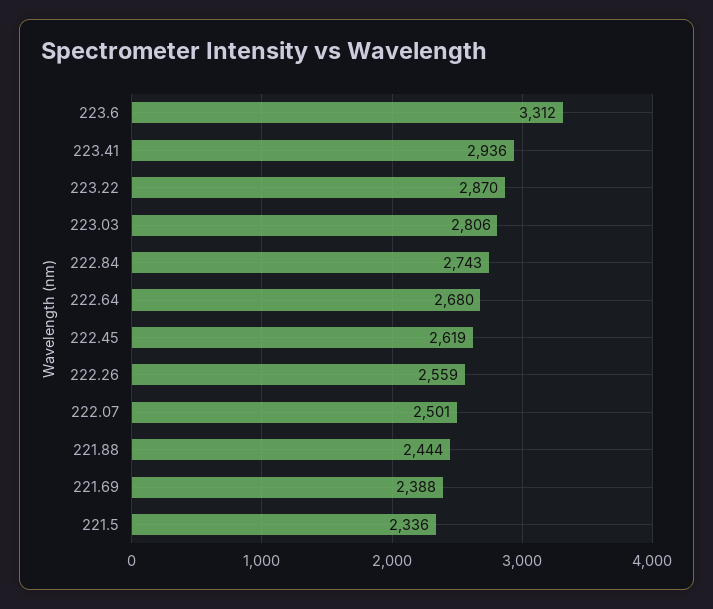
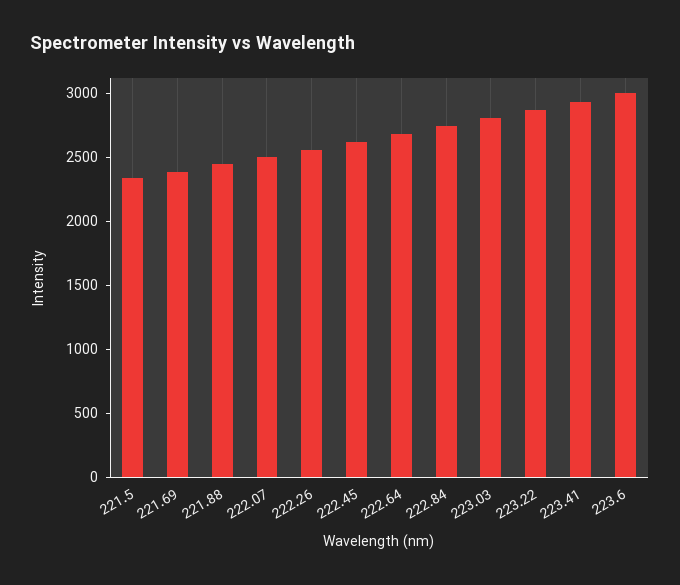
  {
-   "223.6": 3312,
+   "223.6": 3000,
    "223.41": 2936,
    "223.22": 2870,
    "223.03": 2806,
    "222.84": 2743,
    "222.64": 2680,
    "222.45": 2619,
    "222.26": 2559,
    "222.07": 2501,
    "221.88": 2444,
    "221.69": 2388,
    "221.5": 2336
  }

